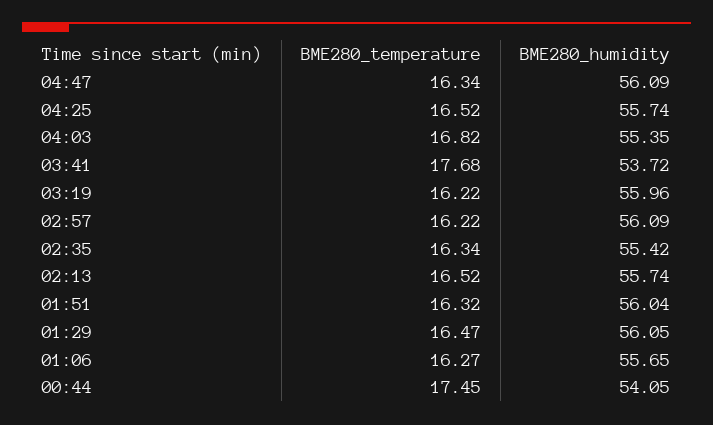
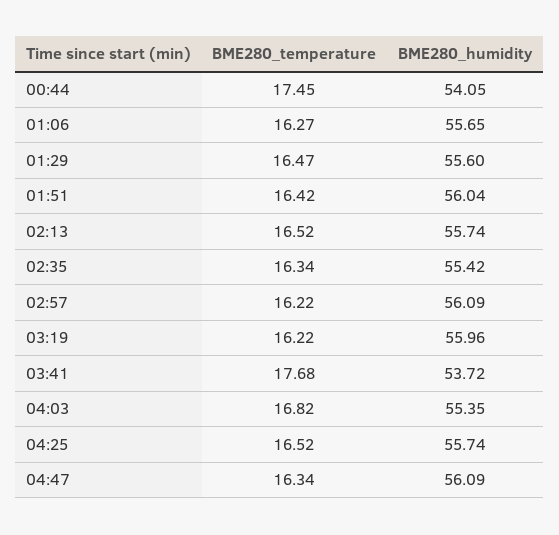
  {
    "BME280_temperature": {
      "04:47": 16.34,
      "04:25": 16.52,
      "04:03": 16.82,
      "03:41": 17.68,
      "03:19": 16.22,
      "02:57": 16.22,
      "02:35": 16.34,
      "02:13": 16.52,
-     "01:51": 16.32,
+     "01:51": 16.42,
      "01:29": 16.47,
      "01:06": 16.27,
      "00:44": 17.45
    },
    "BME280_humidity": {
      "04:47": 56.09,
      "04:25": 55.74,
      "04:03": 55.35,
      "03:41": 53.72,
      "03:19": 55.96,
      "02:57": 56.09,
      "02:35": 55.42,
      "02:13": 55.74,
      "01:51": 56.04,
-     "01:29": 56.05,
+     "01:29": 55.6,
      "01:06": 55.65,
      "00:44": 54.05
    }
  }

